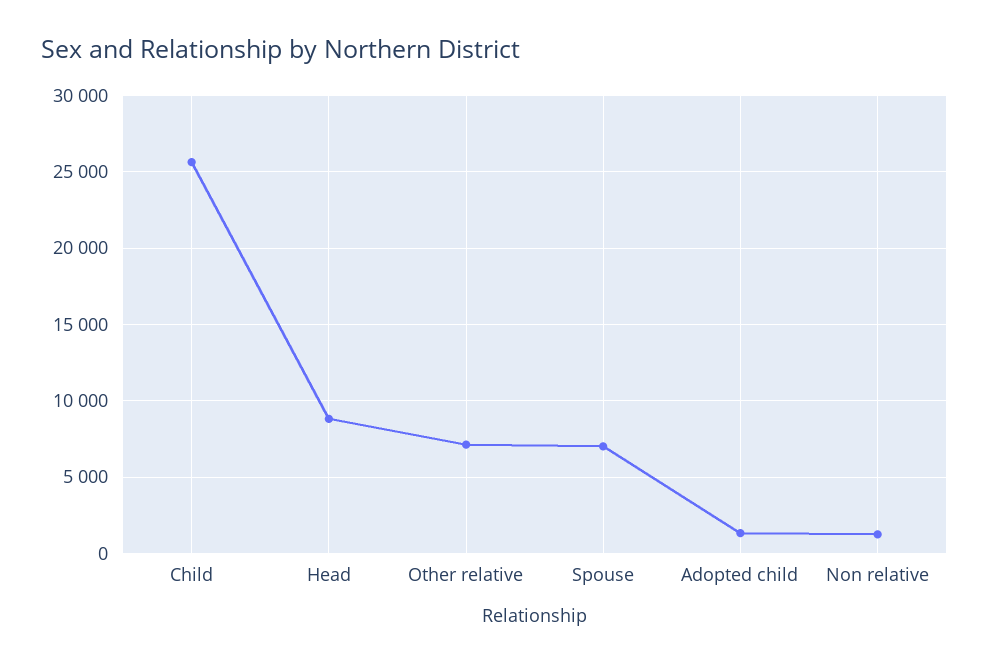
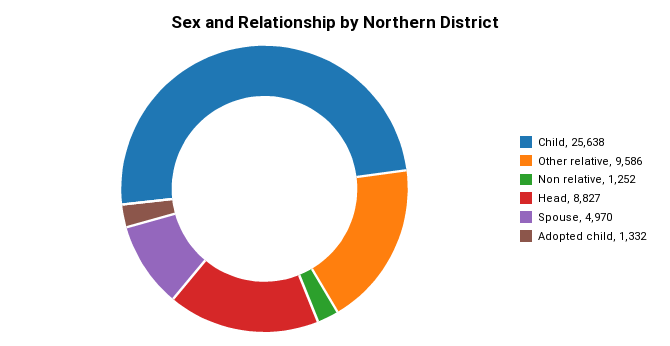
  {
    "Child": 25638,
    "Head": 8827,
-   "Other relative": 7000,
+   "Other relative": 9586,
-   "Spouse": 7000,
+   "Spouse": 4970,
    "Adopted child": 1332,
    "Non relative": 1252
  }

